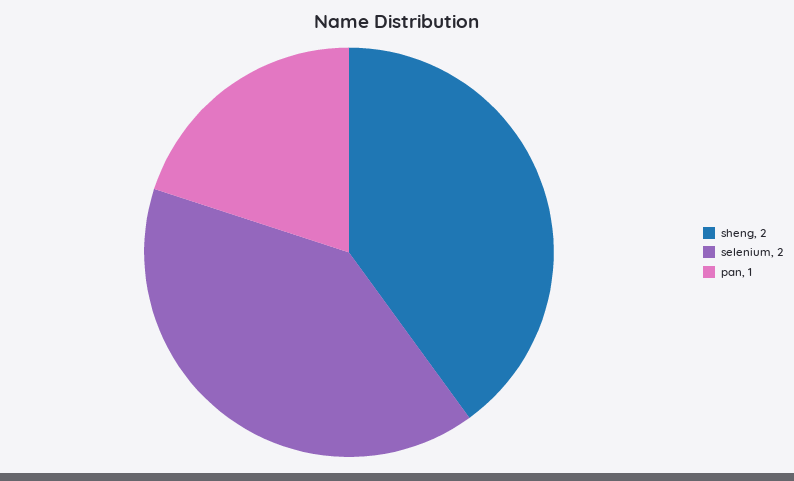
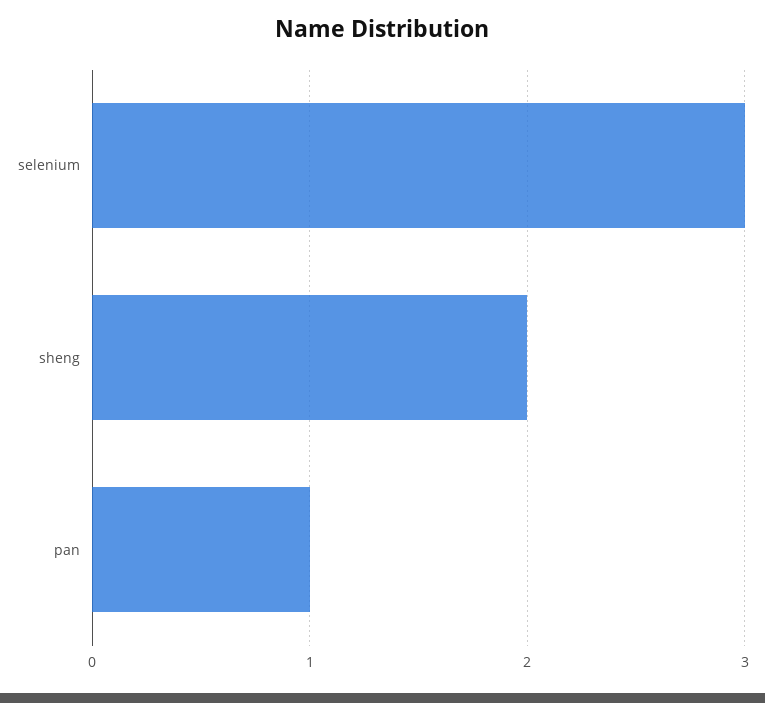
  {
    "sheng": 2,
-   "selenium": 2,
+   "selenium": 3,
    "pan": 1
  }

